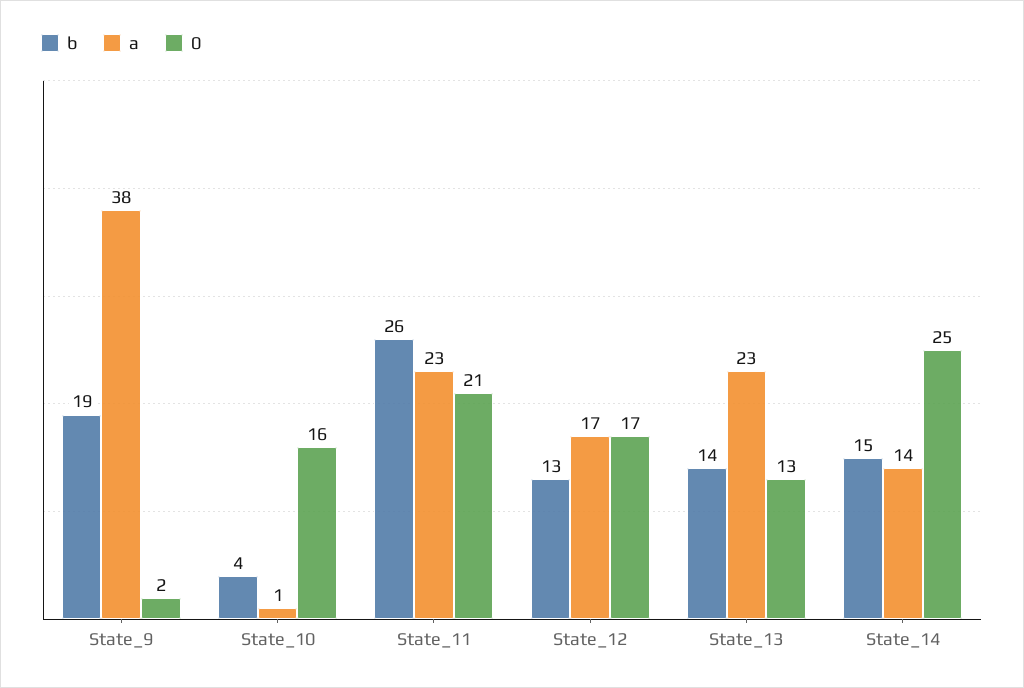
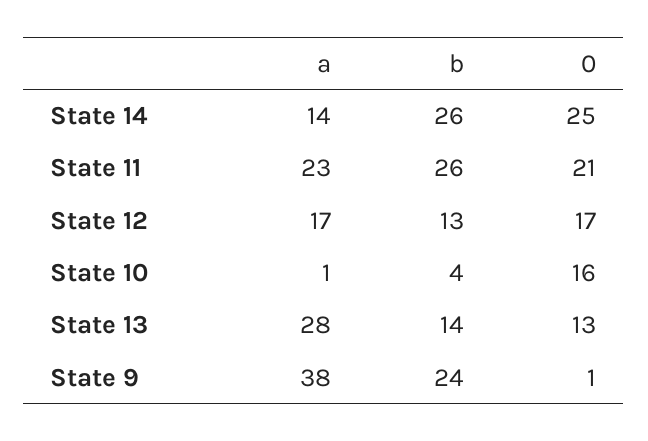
  {
    "b": {
-     "State_9": 19,
+     "State_9": 24,
      "State_10": 4,
      "State_11": 26,
      "State_12": 13,
      "State_13": 14,
-     "State_14": 15
+     "State_14": 26
    },
    "a": {
      "State_9": 38,
      "State_10": 1,
      "State_11": 23,
      "State_12": 17,
-     "State_13": 23,
+     "State_13": 28,
      "State_14": 14
    },
    "0": {
-     "State_9": 2,
+     "State_9": 1,
      "State_10": 16,
      "State_11": 21,
      "State_12": 17,
      "State_13": 13,
      "State_14": 25
    }
  }

